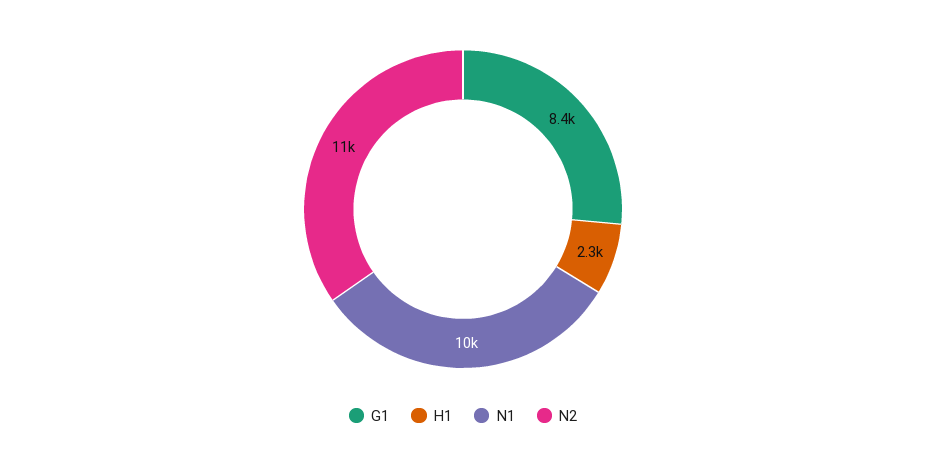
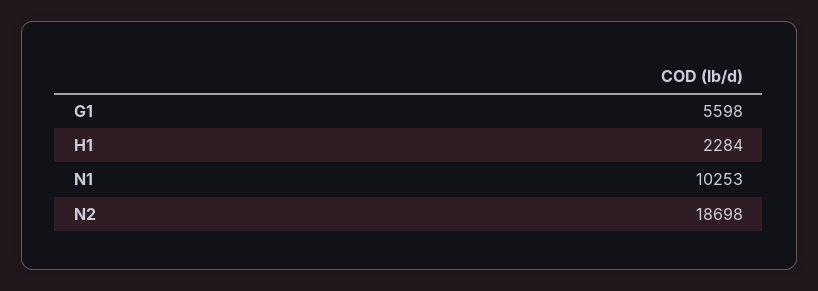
  {
-   "G1": 8400,
+   "G1": 5598,
    "H1": 2284,
    "N1": 10253,
-   "N2": 11000
+   "N2": 18698
  }

